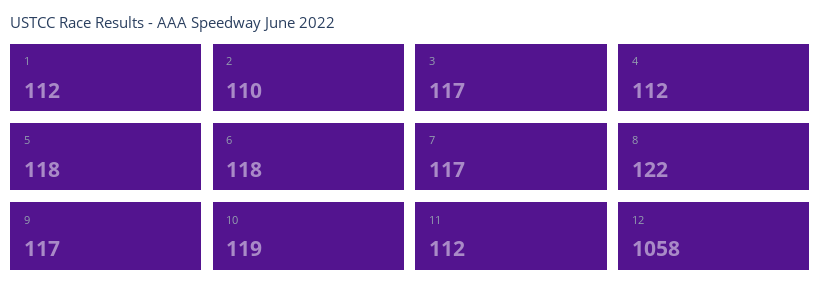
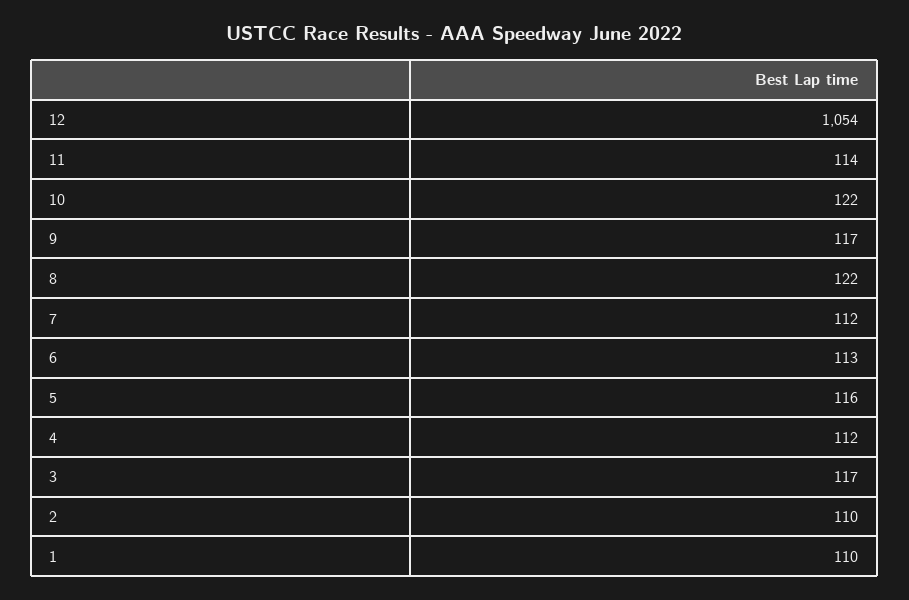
  {
-   "1": 112,
+   "1": 110,
    "2": 110,
    "3": 117,
    "4": 112,
-   "5": 118,
+   "5": 116,
-   "6": 118,
+   "6": 113,
-   "7": 117,
+   "7": 112,
    "8": 122,
    "9": 117,
-   "10": 119,
+   "10": 122,
-   "11": 112,
+   "11": 114,
-   "12": 1058
+   "12": 1054
  }

